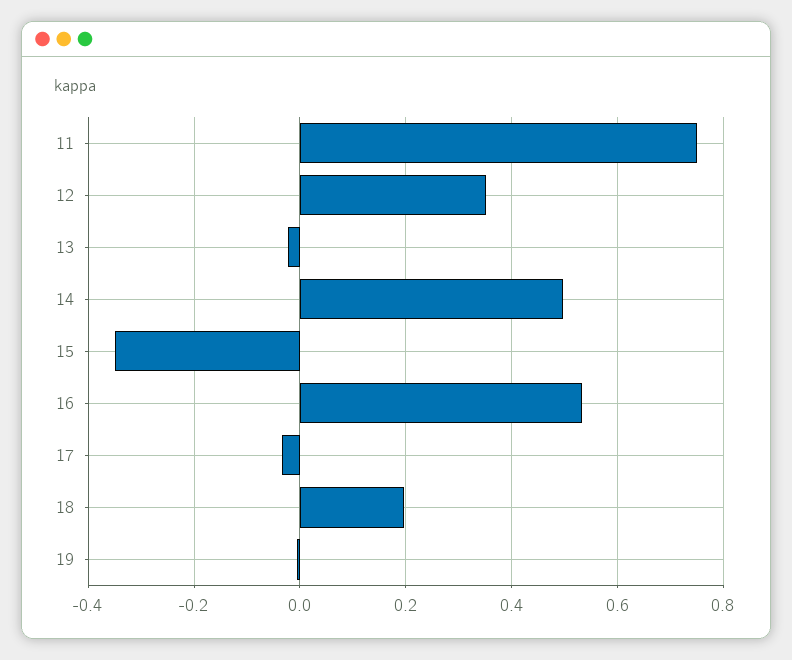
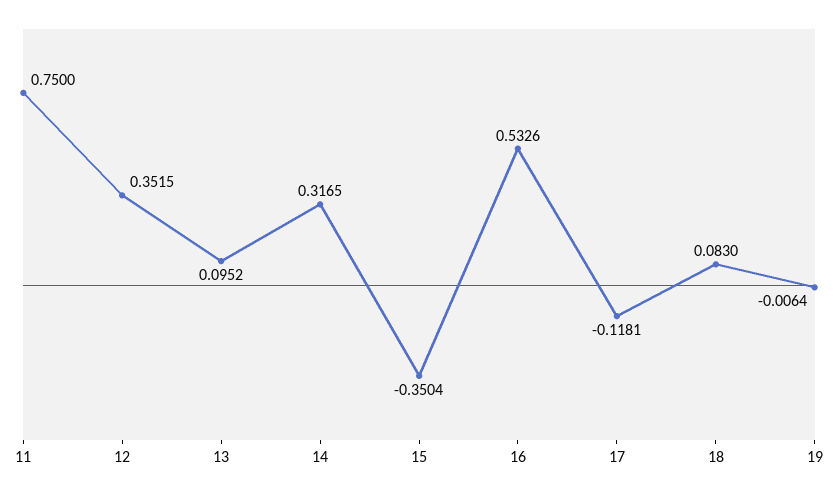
  {
    "11": 0.75,
    "12": 0.3515,
-   "13": -0.02,
+   "13": 0.0952,
-   "14": 0.5,
+   "14": 0.3165,
    "15": -0.3504,
    "16": 0.5326,
-   "17": -0.04,
+   "17": -0.1181,
-   "18": 0.2,
+   "18": 0.083,
    "19": -0.0064
  }

